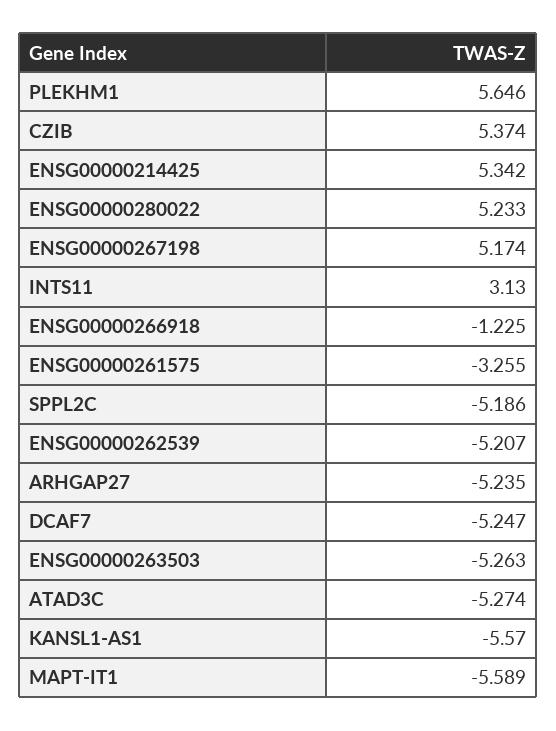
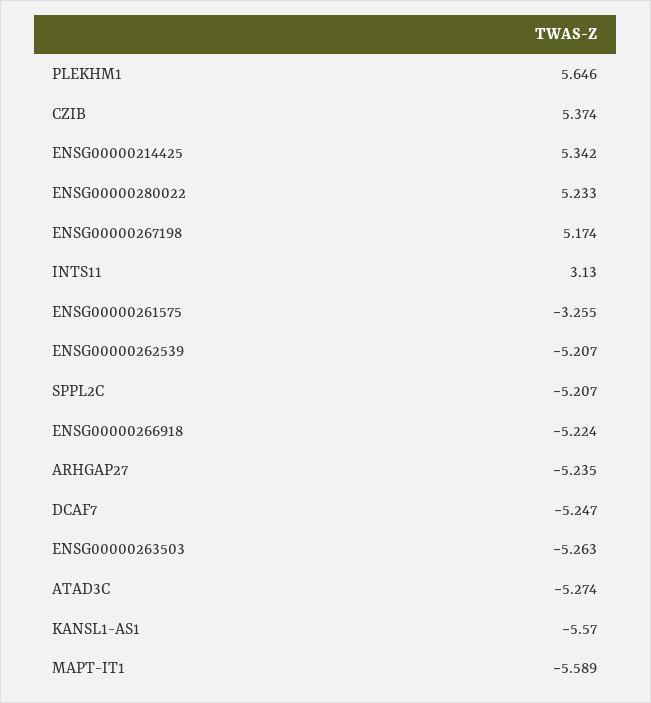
  {
    "PLEKHM1": 5.646,
    "CZIB": 5.374,
    "ENSG00000214425": 5.342,
    "ENSG00000280022": 5.233,
    "ENSG00000267198": 5.174,
    "INTS11": 3.13,
-   "ENSG00000266918": -1.225,
+   "ENSG00000266918": -5.224,
    "ENSG00000261575": -3.255,
-   "SPPL2C": -5.186,
+   "SPPL2C": -5.207,
    "ENSG00000262539": -5.207,
    "ARHGAP27": -5.235,
    "DCAF7": -5.247,
    "ENSG00000263503": -5.263,
    "ATAD3C": -5.274,
    "KANSL1-AS1": -5.57,
    "MAPT-IT1": -5.589
  }

